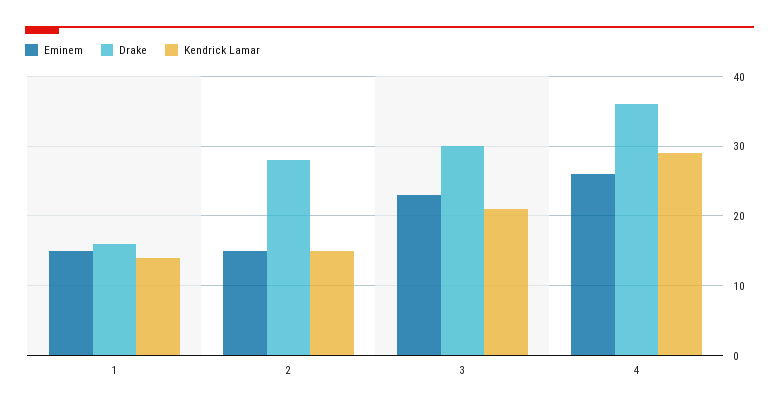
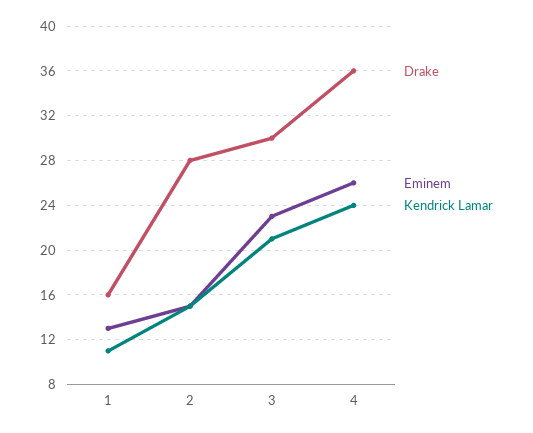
  {
    "Eminem": {
-     "1": 15,
+     "1": 13,
      "2": 15,
      "3": 23,
      "4": 26
    },
    "Drake": {
      "1": 16,
      "2": 28,
      "3": 30,
      "4": 36
    },
    "Kendrick Lamar": {
-     "1": 14,
+     "1": 11,
      "2": 15,
      "3": 21,
-     "4": 29
+     "4": 24
    }
  }

